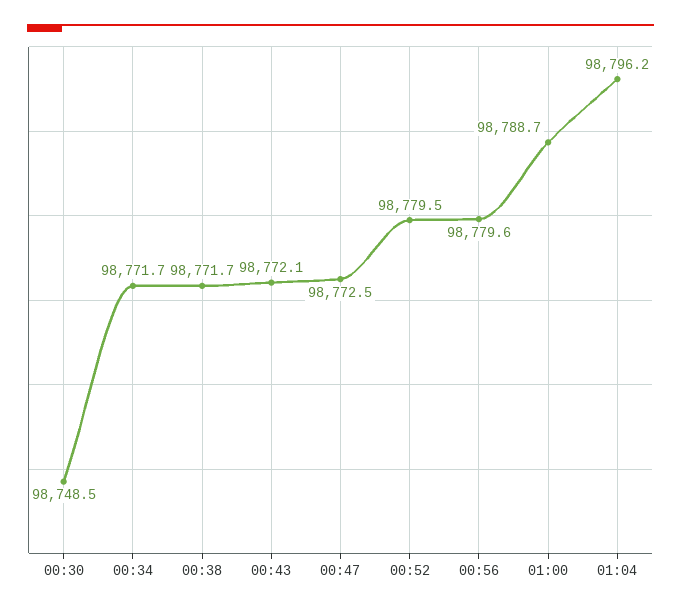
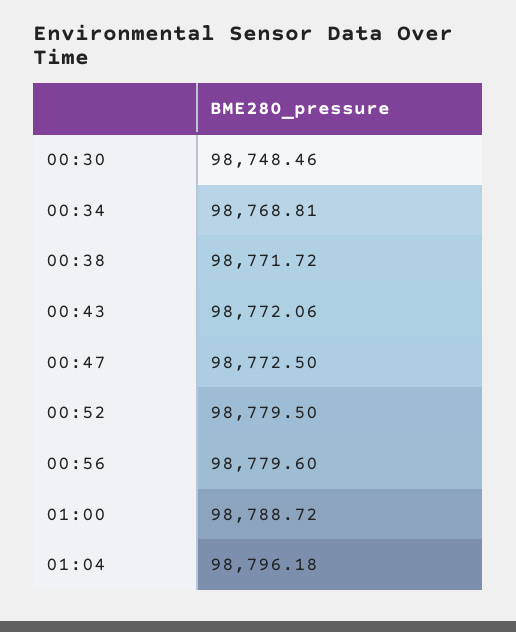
  {
    "00:30": 98748.46,
-   "00:34": 98771.7,
+   "00:34": 98768.81,
    "00:38": 98771.72,
    "00:43": 98772.06,
    "00:47": 98772.5,
    "00:52": 98779.5,
    "00:56": 98779.6,
    "01:00": 98788.72,
    "01:04": 98796.18
  }

